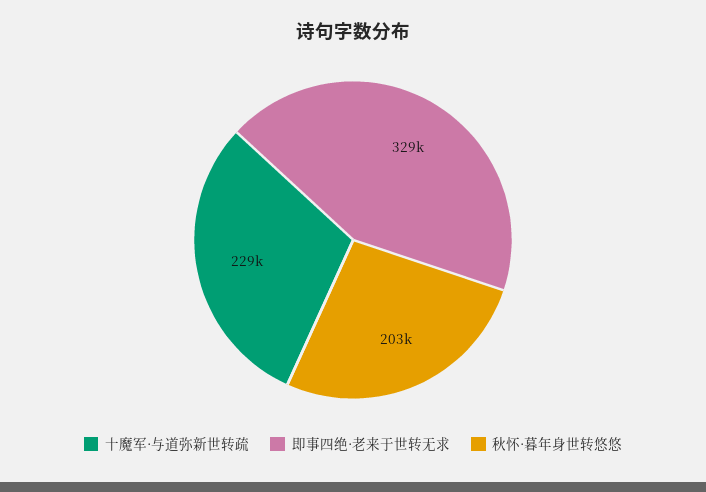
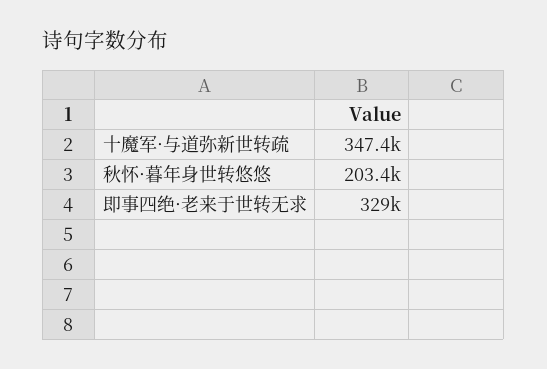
  {
-   "十魔军·与道弥新世转疏": 229000,
+   "十魔军·与道弥新世转疏": 347400,
    "即事四绝·老来于世转无求": 329000,
    "秋怀·暮年身世转悠悠": 203400
  }

